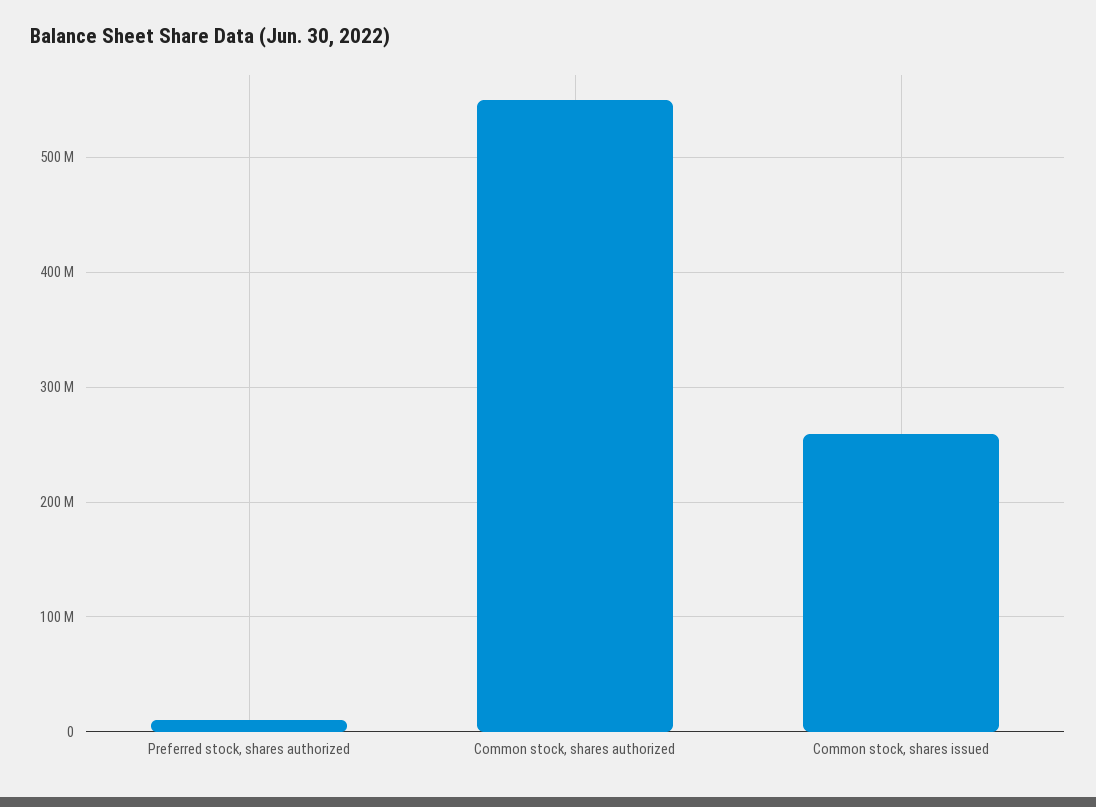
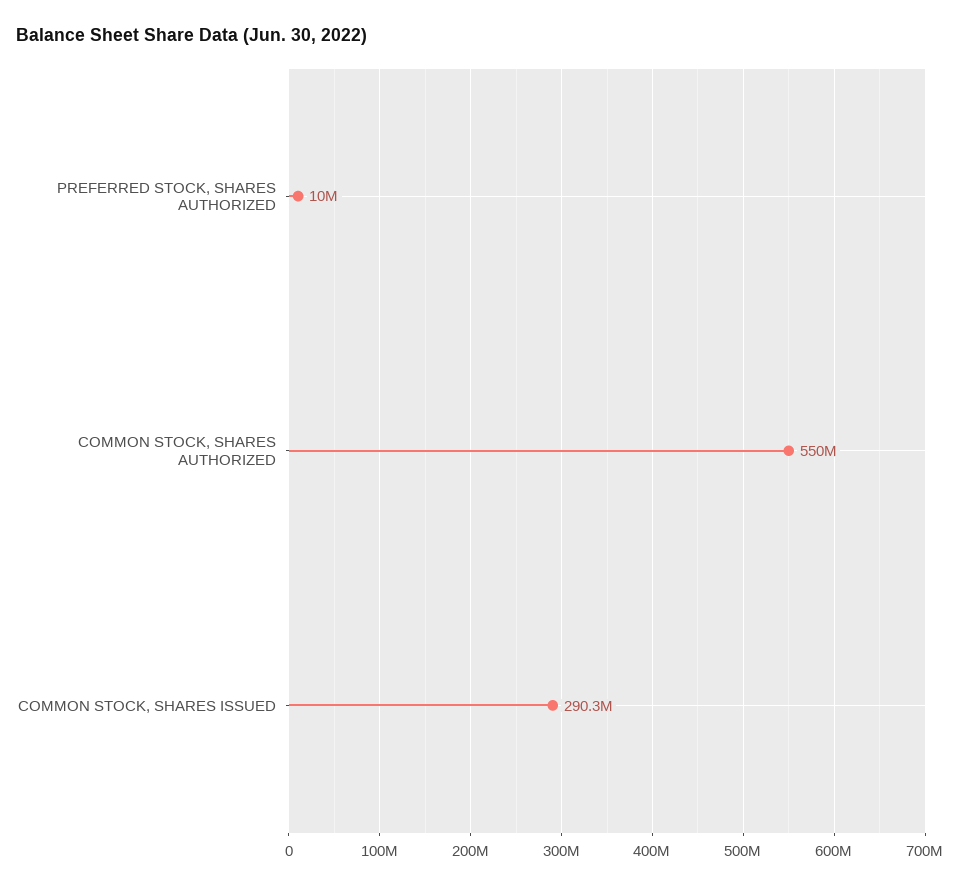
  {
    "Preferred stock, shares authorized": 10000000,
    "Common stock, shares authorized": 550000000,
-   "Common stock, shares issued": 260000000
+   "Common stock, shares issued": 290300000
  }

